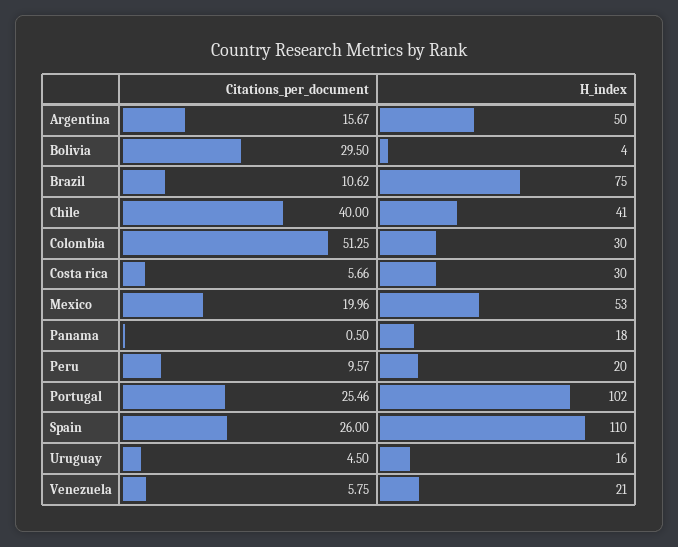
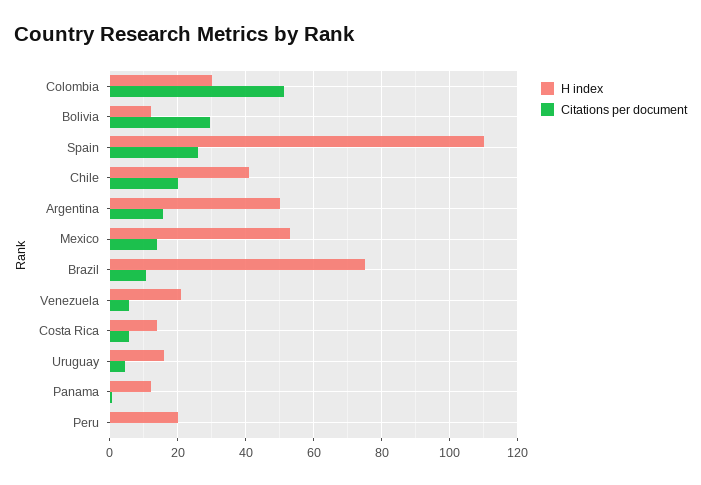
  {
    "Citations_per_document": {
      "Argentina": 15.67,
      "Bolivia": 29.5,
      "Brazil": 10.62,
-     "Chile": 40,
+     "Chile": 20,
      "Colombia": 51.25,
      "Costa rica": 5.66,
-     "Mexico": 19.96,
+     "Mexico": 14,
      "Panama": 0.5,
-     "Peru": 9.57,
+     "Peru": 0,
-     "Portugal": 25.46,
      "Spain": 26,
      "Uruguay": 4.5,
      "Venezuela": 5.75
    },
    "H_index": {
      "Argentina": 50,
-     "Bolivia": 4,
+     "Bolivia": 12,
      "Brazil": 75,
      "Chile": 41,
      "Colombia": 30,
-     "Costa rica": 30,
+     "Costa rica": 14,
      "Mexico": 53,
-     "Panama": 18,
+     "Panama": 12,
      "Peru": 20,
-     "Portugal": 102,
      "Spain": 110,
      "Uruguay": 16,
      "Venezuela": 21
    }
  }

